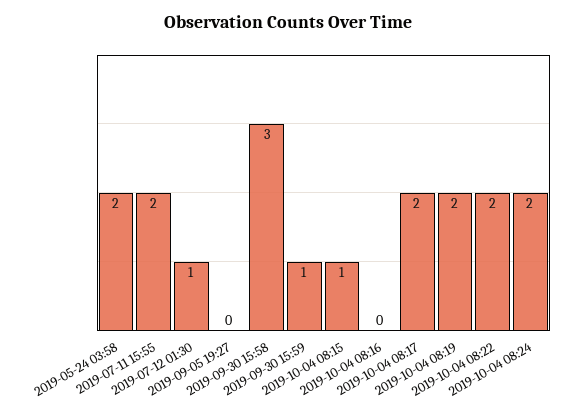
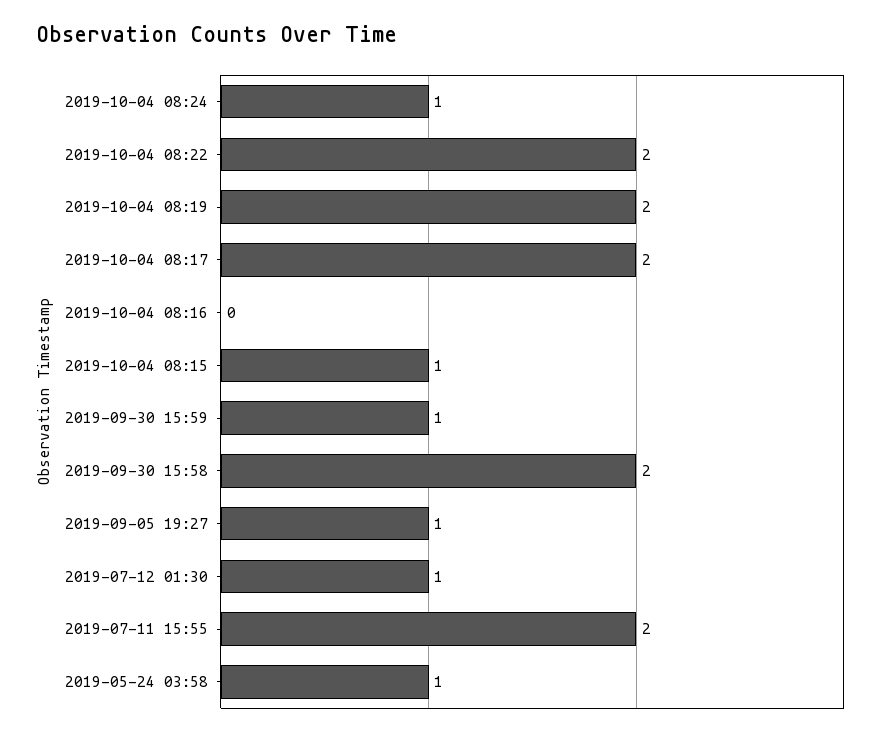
  {
-   "2019-05-24 03:58": 2,
+   "2019-05-24 03:58": 1,
    "2019-07-11 15:55": 2,
    "2019-07-12 01:30": 1,
-   "2019-09-05 19:27": 0,
+   "2019-09-05 19:27": 1,
-   "2019-09-30 15:58": 3,
+   "2019-09-30 15:58": 2,
    "2019-09-30 15:59": 1,
    "2019-10-04 08:15": 1,
    "2019-10-04 08:16": 0,
    "2019-10-04 08:17": 2,
    "2019-10-04 08:19": 2,
    "2019-10-04 08:22": 2,
-   "2019-10-04 08:24": 2
+   "2019-10-04 08:24": 1
  }

